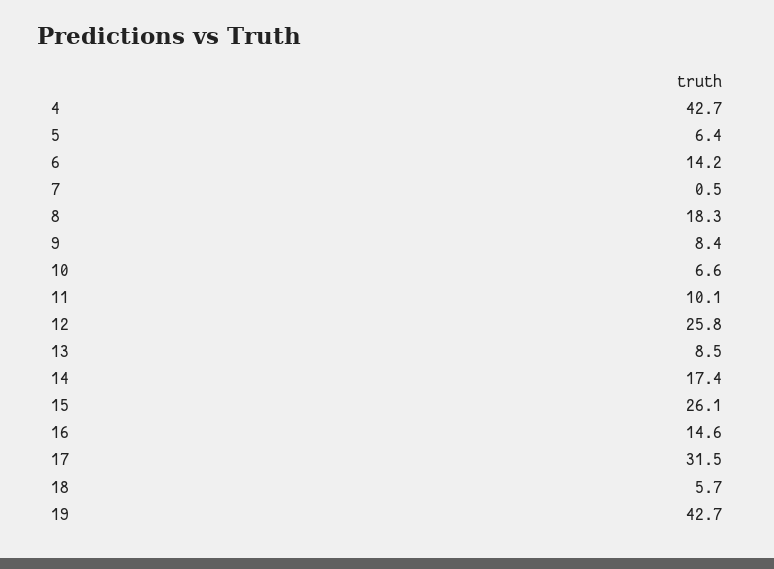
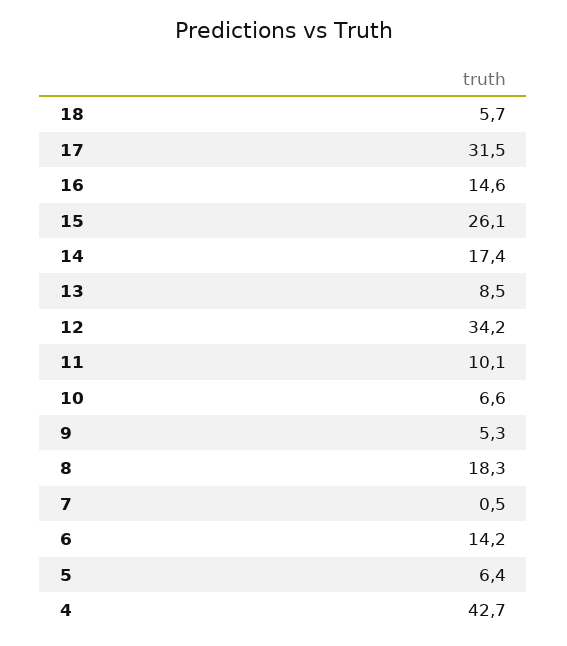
  {
    "4": 42.7,
    "5": 6.4,
    "6": 14.2,
    "7": 0.5,
    "8": 18.3,
-   "9": 8.4,
+   "9": 5.3,
    "10": 6.6,
    "11": 10.1,
-   "12": 25.8,
+   "12": 34.2,
    "13": 8.5,
    "14": 17.4,
    "15": 26.1,
    "16": 14.6,
    "17": 31.5,
-   "18": 5.7,
+   "18": 5.7
-   "19": 42.7
  }

